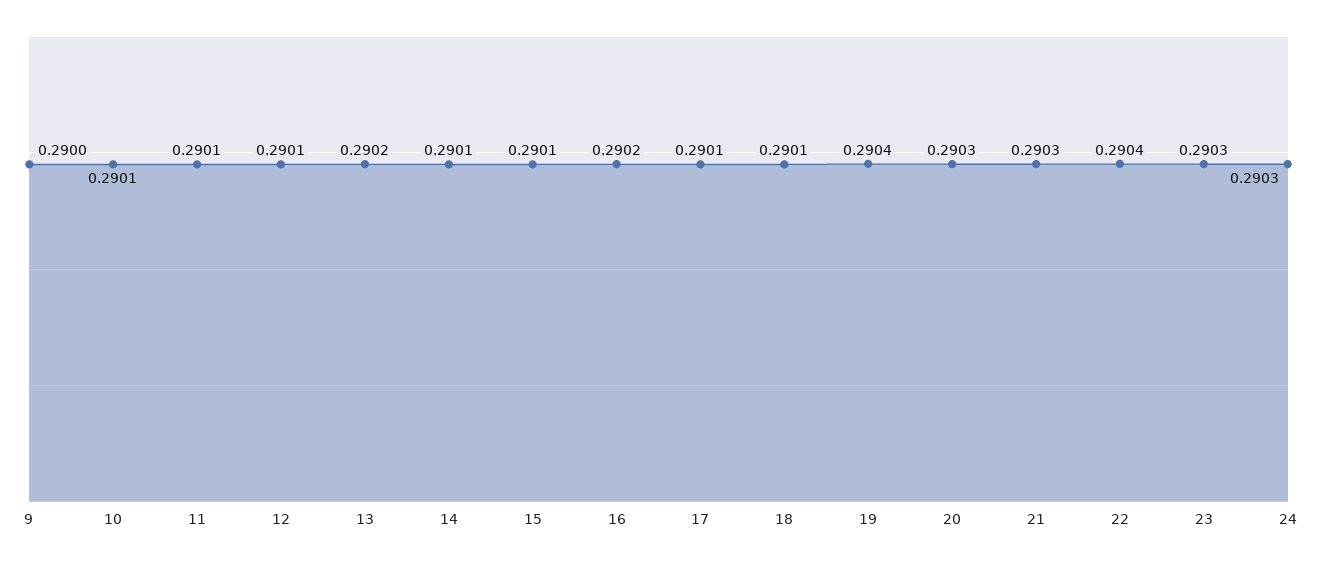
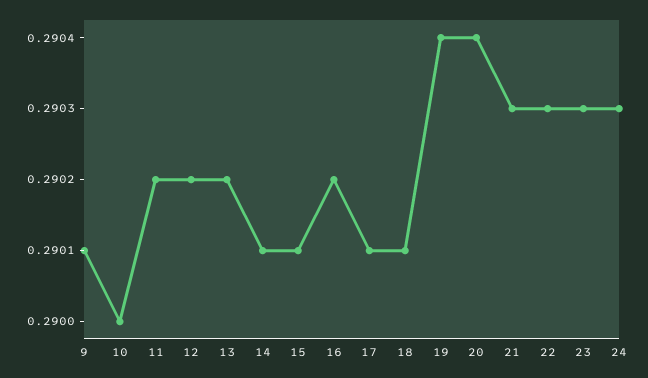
  {
-   "9": 0.29,
+   "9": 0.2901,
-   "10": 0.2901,
+   "10": 0.29,
-   "11": 0.2901,
+   "11": 0.2902,
-   "12": 0.2901,
+   "12": 0.2902,
    "13": 0.2902,
    "14": 0.2901,
    "15": 0.2901,
    "16": 0.2902,
    "17": 0.2901,
    "18": 0.2901,
    "19": 0.2904,
-   "20": 0.2903,
+   "20": 0.2904,
    "21": 0.2903,
-   "22": 0.2904,
+   "22": 0.2903,
    "23": 0.2903,
    "24": 0.2903
  }

